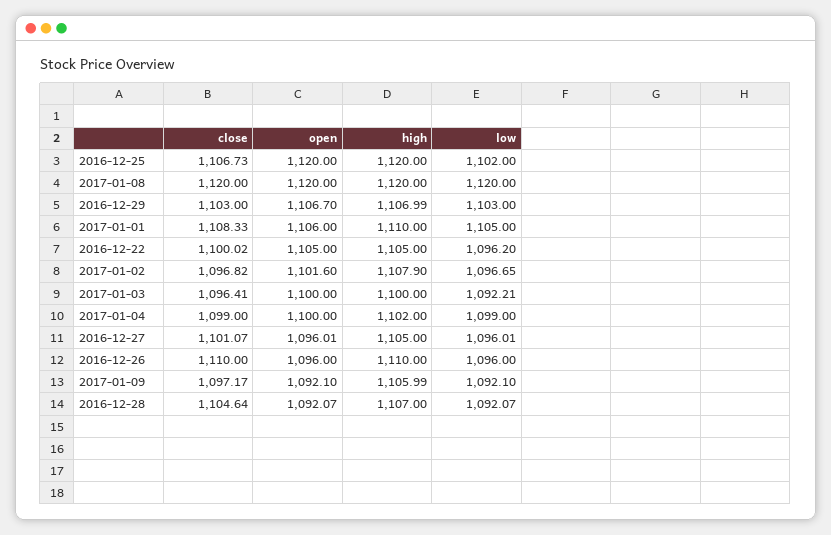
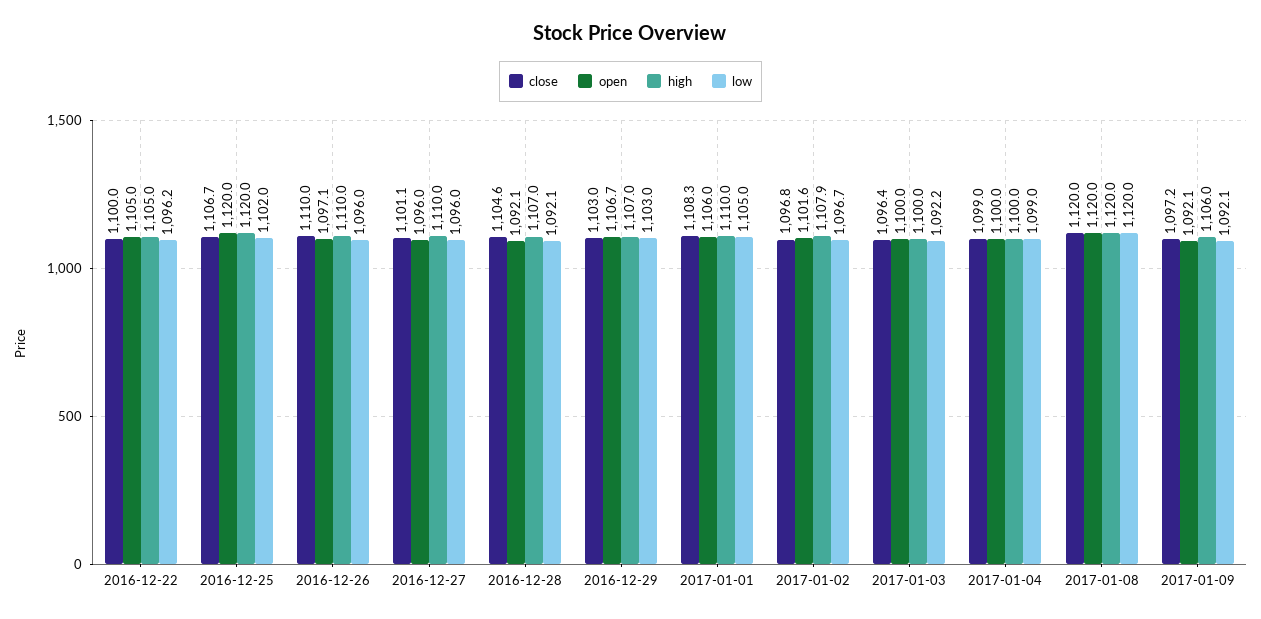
  {
    "close": {
      "2016-12-25": 1106.73,
      "2017-01-08": 1120,
      "2016-12-29": 1103,
      "2017-01-01": 1108.33,
      "2016-12-22": 1100.02,
      "2017-01-02": 1096.82,
      "2017-01-03": 1096.41,
      "2017-01-04": 1099,
      "2016-12-27": 1101.07,
      "2016-12-26": 1110,
      "2017-01-09": 1097.17,
      "2016-12-28": 1104.64
    },
    "open": {
      "2016-12-25": 1120,
      "2017-01-08": 1120,
      "2016-12-29": 1106.7,
      "2017-01-01": 1106,
      "2016-12-22": 1105,
      "2017-01-02": 1101.6,
      "2017-01-03": 1100,
      "2017-01-04": 1100,
      "2016-12-27": 1096.01,
-     "2016-12-26": 1096,
+     "2016-12-26": 1097.1,
      "2017-01-09": 1092.1,
      "2016-12-28": 1092.07
    },
    "high": {
      "2016-12-25": 1120,
      "2017-01-08": 1120,
      "2016-12-29": 1106.99,
      "2017-01-01": 1110,
      "2016-12-22": 1105,
      "2017-01-02": 1107.9,
      "2017-01-03": 1100,
-     "2017-01-04": 1102,
+     "2017-01-04": 1100,
-     "2016-12-27": 1105,
+     "2016-12-27": 1110,
      "2016-12-26": 1110,
      "2017-01-09": 1105.99,
      "2016-12-28": 1107
    },
    "low": {
      "2016-12-25": 1102,
      "2017-01-08": 1120,
      "2016-12-29": 1103,
      "2017-01-01": 1105,
      "2016-12-22": 1096.2,
      "2017-01-02": 1096.65,
      "2017-01-03": 1092.21,
      "2017-01-04": 1099,
      "2016-12-27": 1096.01,
      "2016-12-26": 1096,
      "2017-01-09": 1092.1,
      "2016-12-28": 1092.07
    }
  }

